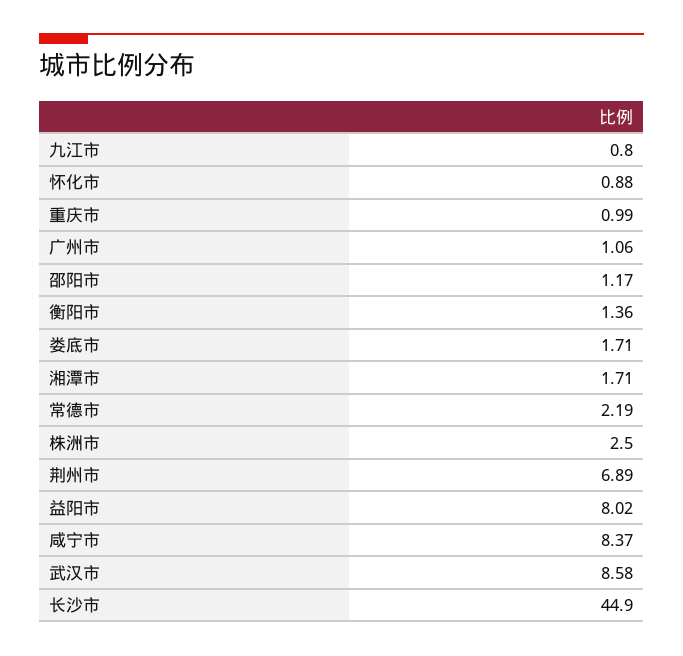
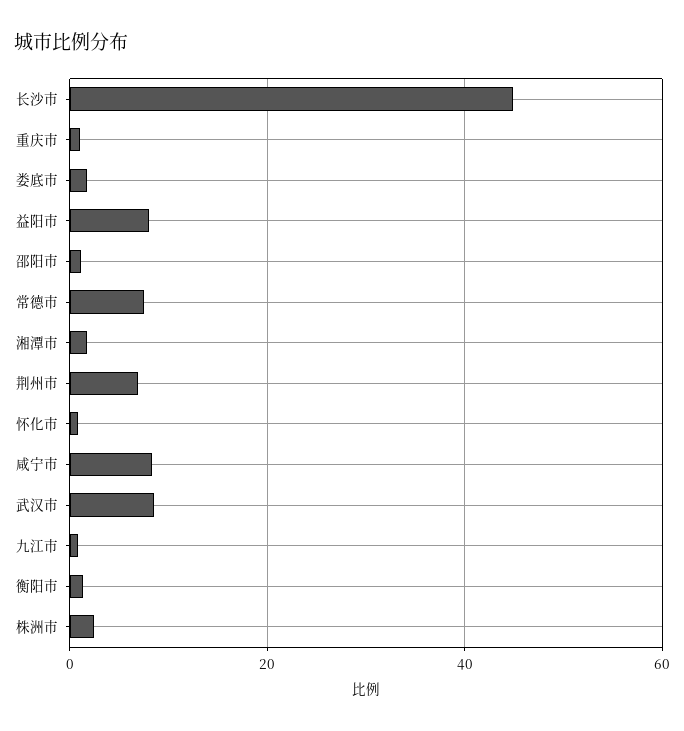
  {
    "九江市": 0.8,
    "怀化市": 0.88,
    "重庆市": 0.99,
-   "广州市": 1.06,
    "邵阳市": 1.17,
    "衡阳市": 1.36,
    "娄底市": 1.71,
    "湘潭市": 1.71,
-   "常德市": 2.19,
+   "常德市": 8,
    "株洲市": 2.5,
    "荆州市": 6.89,
    "益阳市": 8.02,
    "咸宁市": 8.37,
    "武汉市": 8.58,
    "长沙市": 44.9
  }

